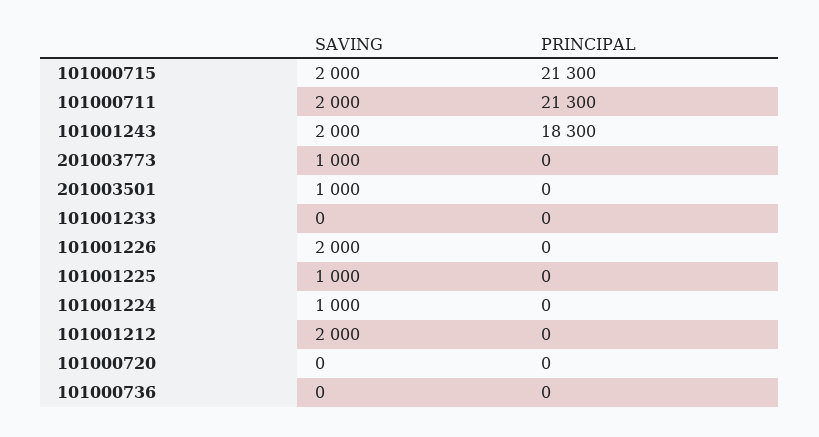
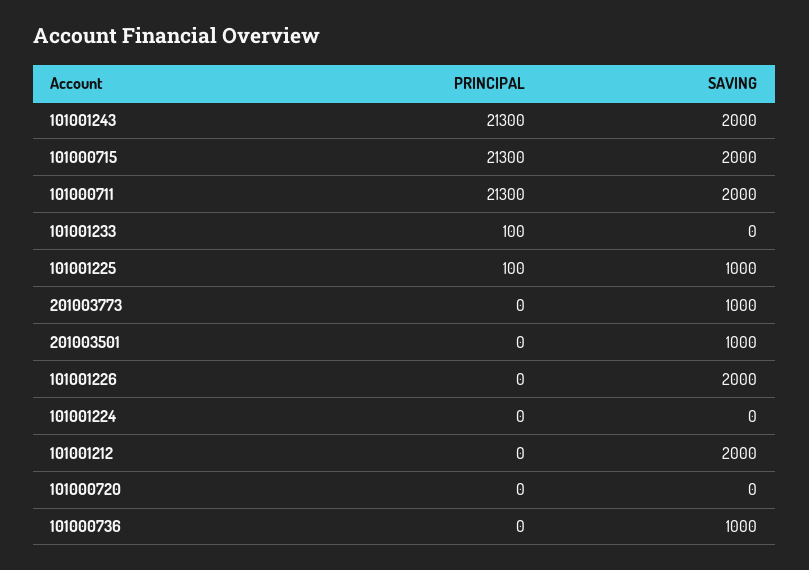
  {
    "SAVING": {
      "101000715": 2000,
      "101000711": 2000,
      "101001243": 2000,
      "201003773": 1000,
      "201003501": 1000,
      "101001233": 0,
      "101001226": 2000,
      "101001225": 1000,
-     "101001224": 1000,
+     "101001224": 0,
      "101001212": 2000,
      "101000720": 0,
-     "101000736": 0
+     "101000736": 1000
    },
    "PRINCIPAL": {
      "101000715": 21300,
      "101000711": 21300,
-     "101001243": 18300,
+     "101001243": 21300,
      "201003773": 0,
      "201003501": 0,
-     "101001233": 0,
+     "101001233": 100,
      "101001226": 0,
-     "101001225": 0,
+     "101001225": 100,
      "101001224": 0,
      "101001212": 0,
      "101000720": 0,
      "101000736": 0
    }
  }

